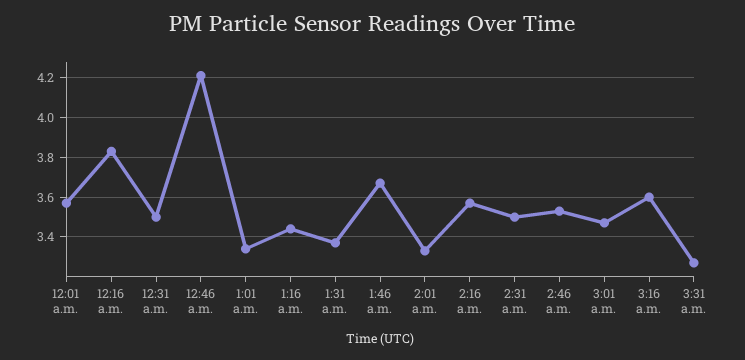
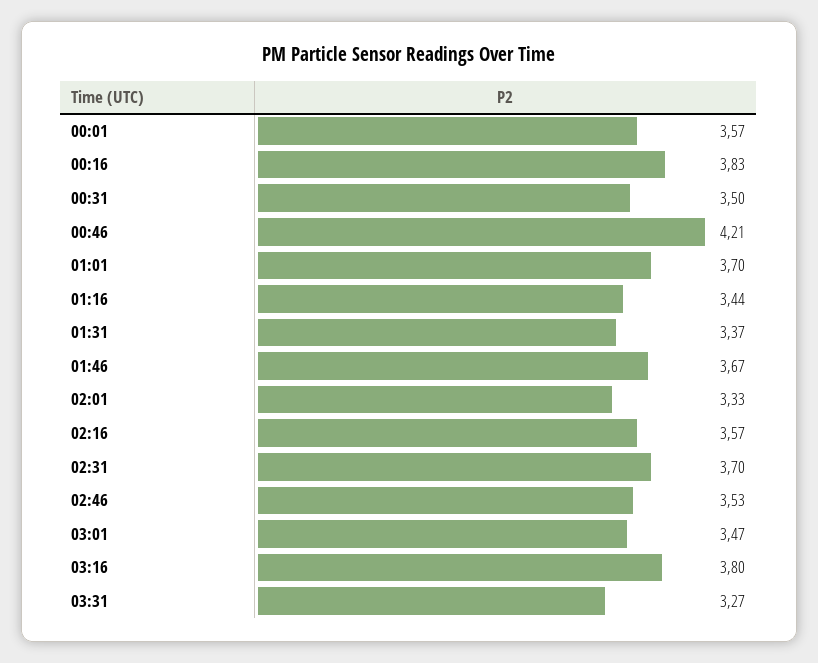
  {
    "12:01 a.m.": 3.57,
    "12:16 a.m.": 3.83,
    "12:31 a.m.": 3.5,
    "12:46 a.m.": 4.21,
-   "1:01 a.m.": 3.35,
+   "1:01 a.m.": 3.7,
    "1:16 a.m.": 3.44,
    "1:31 a.m.": 3.37,
    "1:46 a.m.": 3.67,
    "2:01 a.m.": 3.33,
    "2:16 a.m.": 3.57,
-   "2:31 a.m.": 3.5,
+   "2:31 a.m.": 3.7,
    "2:46 a.m.": 3.53,
    "3:01 a.m.": 3.47,
-   "3:16 a.m.": 3.6,
+   "3:16 a.m.": 3.8,
    "3:31 a.m.": 3.27
  }

